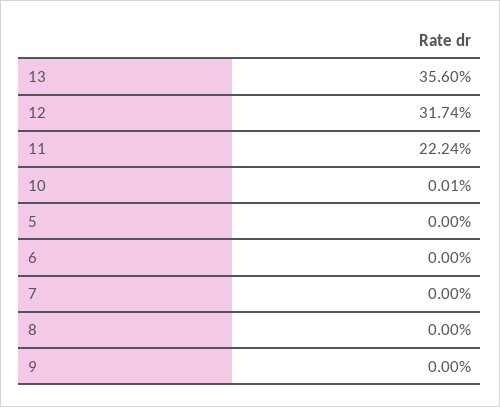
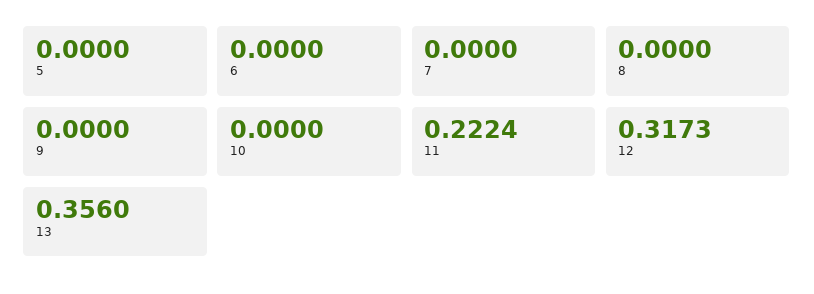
  {
    "13": 0.356,
-   "12": 0.3174,
+   "12": 0.3173,
    "11": 0.2224,
-   "10": 0.0001,
+   "10": 0,
    "5": 0,
    "6": 0,
    "7": 0,
    "8": 0,
    "9": 0
  }

